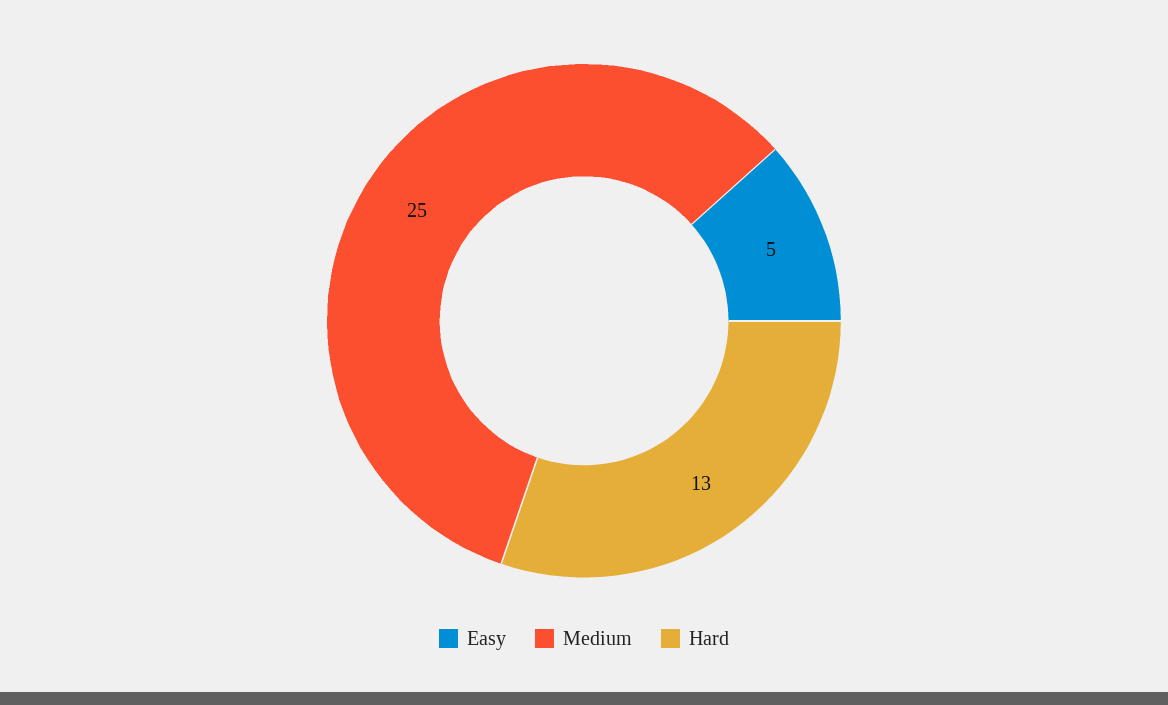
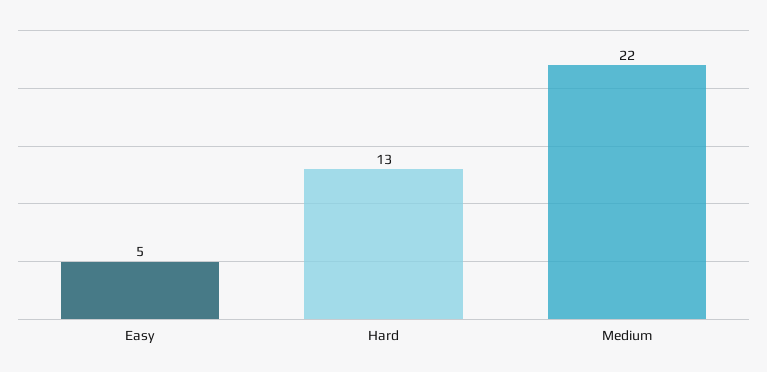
  {
    "Easy": 5,
-   "Medium": 25,
+   "Medium": 22,
    "Hard": 13
  }

